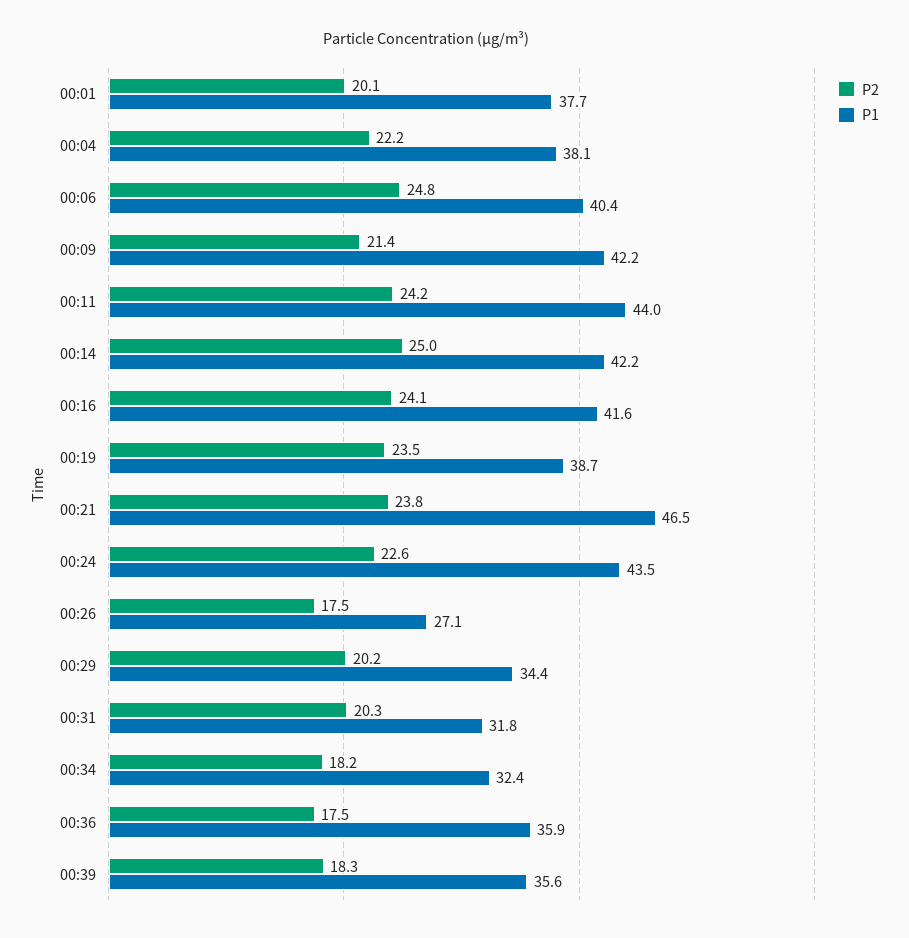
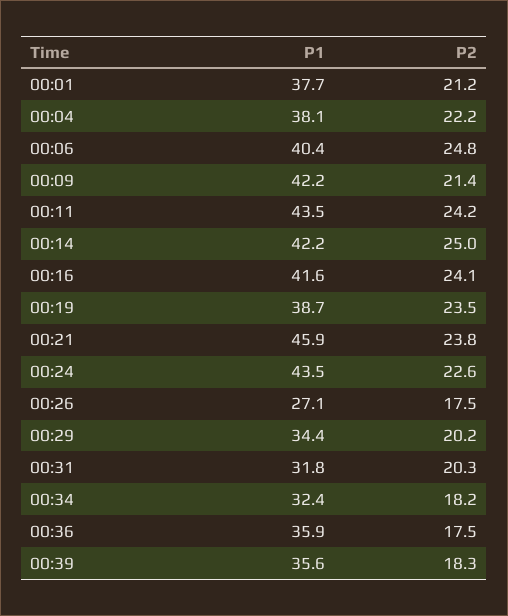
  {
    "P2": {
-     "00:01": 20.1,
+     "00:01": 21.2,
      "00:04": 22.2,
      "00:06": 24.8,
      "00:09": 21.4,
      "00:11": 24.2,
      "00:14": 25,
      "00:16": 24.1,
      "00:19": 23.5,
      "00:21": 23.8,
      "00:24": 22.6,
      "00:26": 17.5,
      "00:29": 20.2,
      "00:31": 20.3,
      "00:34": 18.2,
      "00:36": 17.5,
      "00:39": 18.3
    },
    "P1": {
      "00:01": 37.7,
      "00:04": 38.1,
      "00:06": 40.4,
      "00:09": 42.2,
-     "00:11": 44,
+     "00:11": 43.5,
      "00:14": 42.2,
      "00:16": 41.6,
      "00:19": 38.7,
-     "00:21": 46.5,
+     "00:21": 45.9,
      "00:24": 43.5,
      "00:26": 27.1,
      "00:29": 34.4,
      "00:31": 31.8,
      "00:34": 32.4,
      "00:36": 35.9,
      "00:39": 35.6
    }
  }

